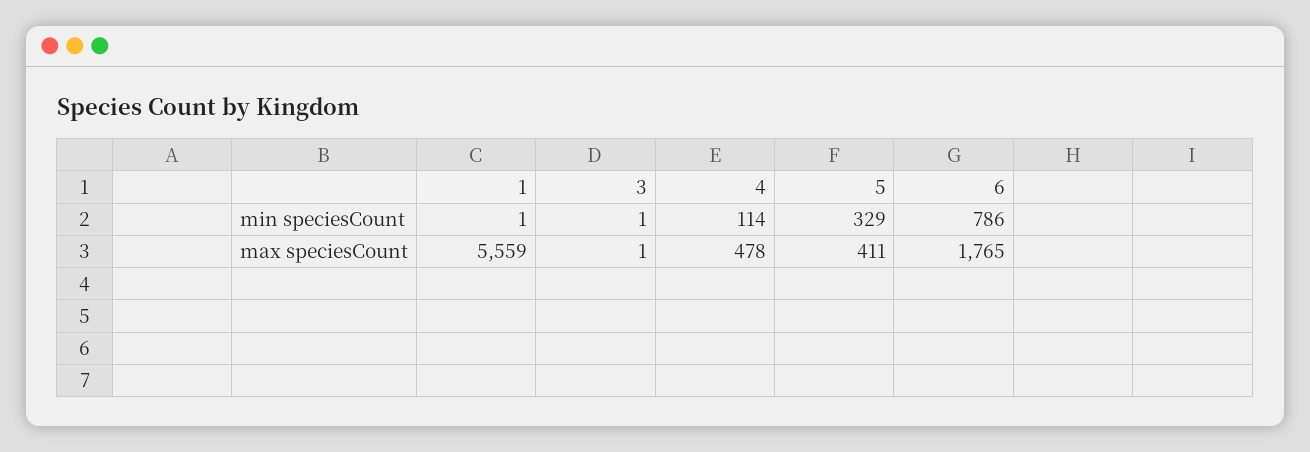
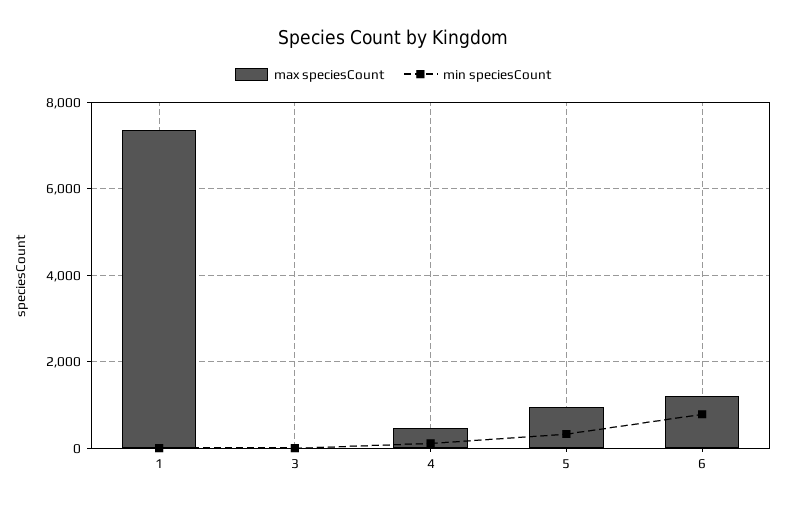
  {
    "min speciesCount": {
      "1": 1,
      "3": 1,
      "4": 114,
      "5": 329,
      "6": 786
    },
    "max speciesCount": {
-     "1": 5559,
+     "1": 7400,
      "3": 1,
      "4": 478,
-     "5": 411,
+     "5": 1000,
-     "6": 1765
+     "6": 1200
    }
  }

